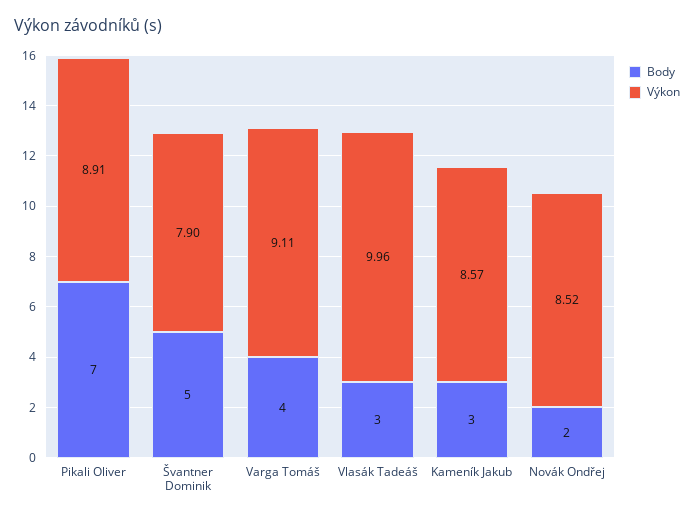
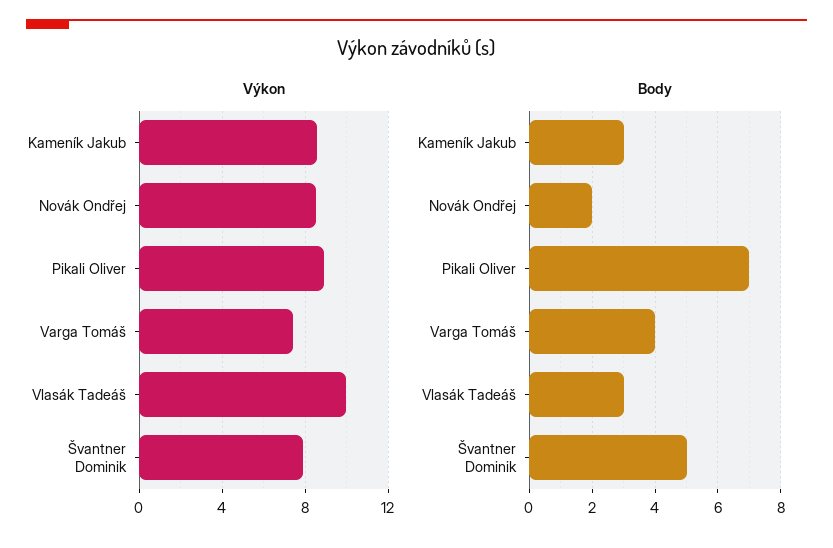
  {
    "Body": {
      "Pikali Oliver": 7,
      "Švantner Dominik": 5,
      "Varga Tomáš": 4,
      "Vlasák Tadeáš": 3,
      "Kameník Jakub": 3,
      "Novák Ondřej": 2
    },
    "Výkon": {
      "Pikali Oliver": 8.91,
      "Švantner Dominik": 7.9,
-     "Varga Tomáš": 9.11,
+     "Varga Tomáš": 7.5,
      "Vlasák Tadeáš": 9.96,
      "Kameník Jakub": 8.57,
      "Novák Ondřej": 8.52
    }
  }

